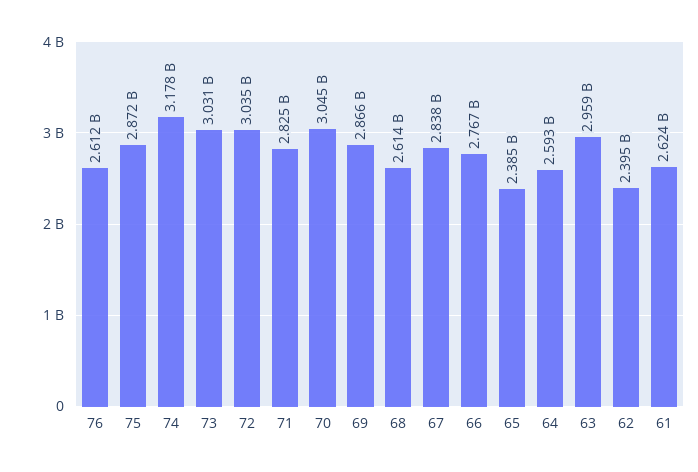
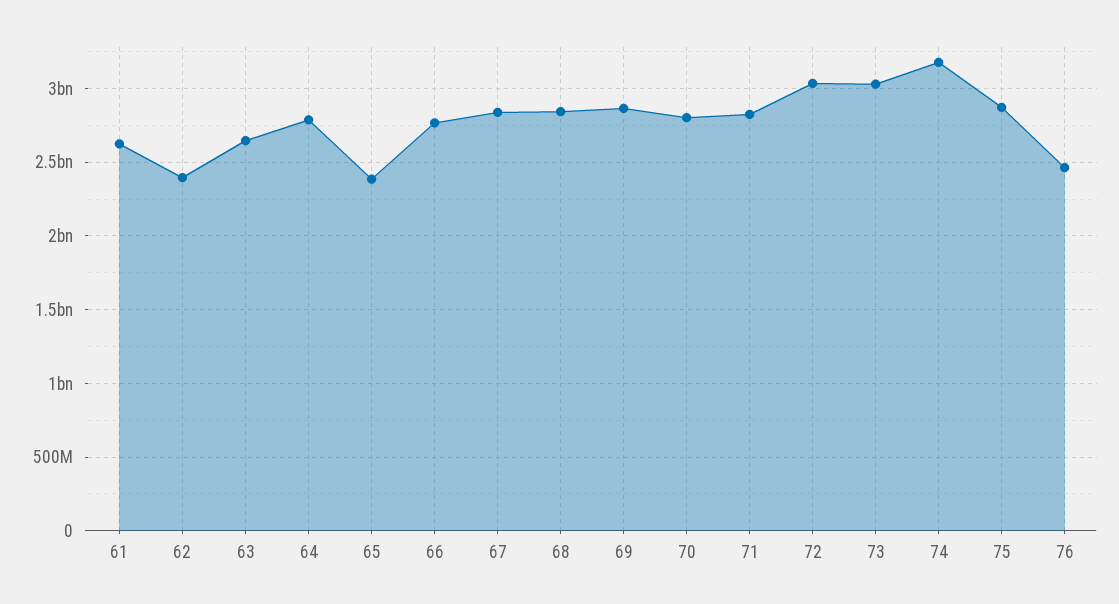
  {
-   "76": 2612000000,
+   "76": 2450000000,
    "75": 2872000000,
    "74": 3178000000,
    "73": 3031000000,
    "72": 3035000000,
    "71": 2825000000,
-   "70": 3045000000,
+   "70": 2800000000,
    "69": 2866000000,
-   "68": 2614000000,
+   "68": 2850000000,
    "67": 2838000000,
    "66": 2767000000,
    "65": 2385000000,
-   "64": 2593000000,
+   "64": 2800000000,
-   "63": 2959000000,
+   "63": 2650000000,
    "62": 2395000000,
    "61": 2624000000
  }

